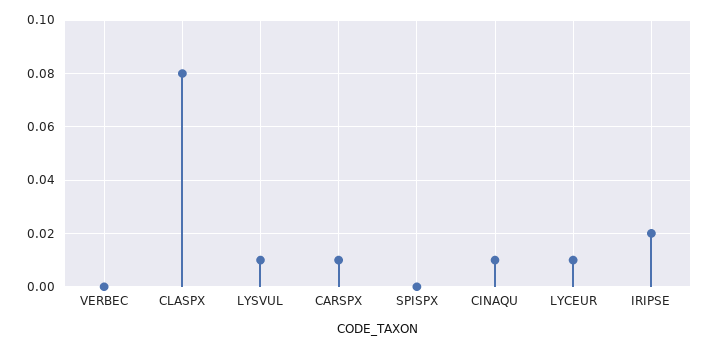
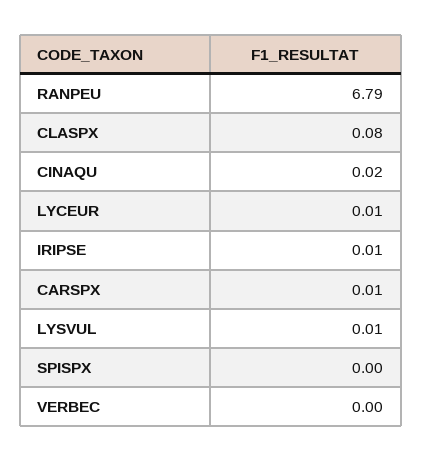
  {
    "VERBEC": 0,
    "CLASPX": 0.08,
    "LYSVUL": 0.01,
    "CARSPX": 0.01,
    "SPISPX": 0,
-   "CINAQU": 0.01,
+   "CINAQU": 0.02,
    "LYCEUR": 0.01,
-   "IRIPSE": 0.02
+   "IRIPSE": 0.01,
+   "RANPEU": 6.79
  }

